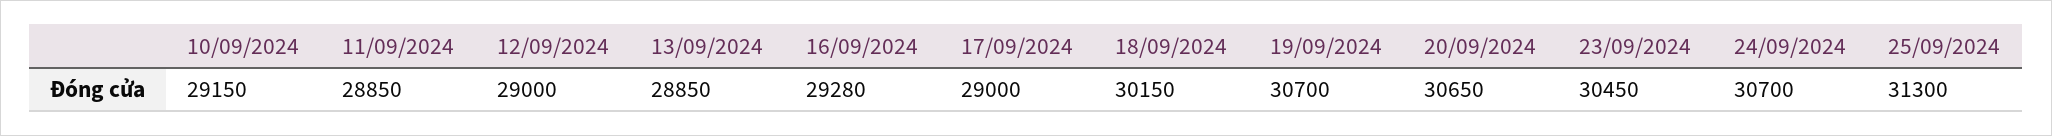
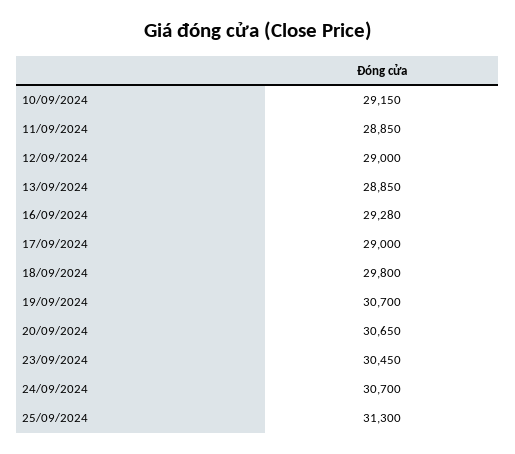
  {
    "10/09/2024": 29150,
    "11/09/2024": 28850,
    "12/09/2024": 29000,
    "13/09/2024": 28850,
    "16/09/2024": 29280,
    "17/09/2024": 29000,
-   "18/09/2024": 30150,
+   "18/09/2024": 29800,
    "19/09/2024": 30700,
    "20/09/2024": 30650,
    "23/09/2024": 30450,
    "24/09/2024": 30700,
    "25/09/2024": 31300
  }

